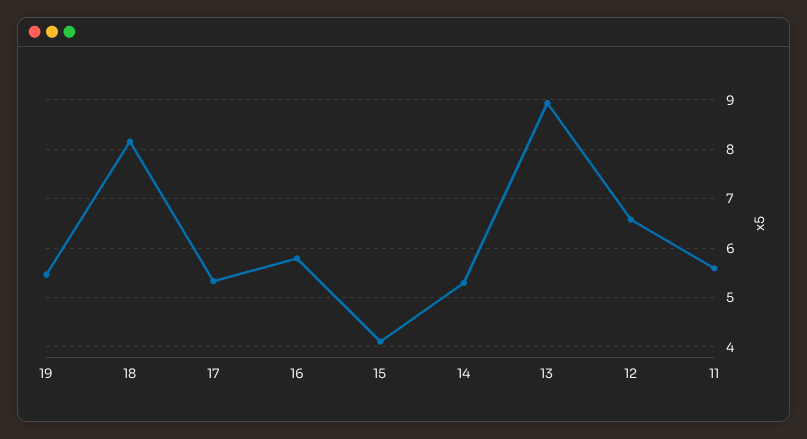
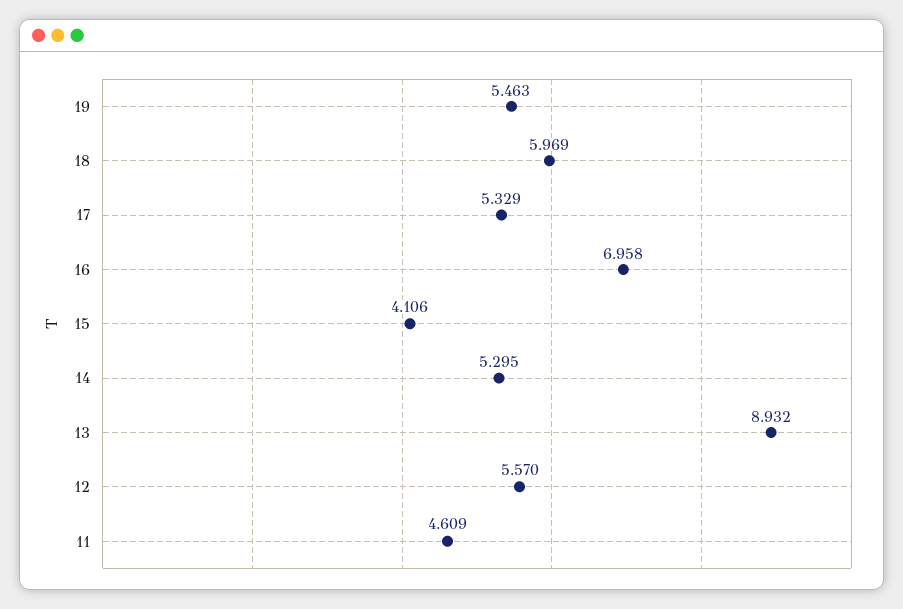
  {
    "19": 5.463,
-   "18": 8.2,
+   "18": 5.969,
    "17": 5.329,
-   "16": 5.8,
+   "16": 6.958,
    "15": 4.106,
    "14": 5.295,
    "13": 8.932,
-   "12": 6.6,
+   "12": 5.57,
-   "11": 5.6
+   "11": 4.609
  }

